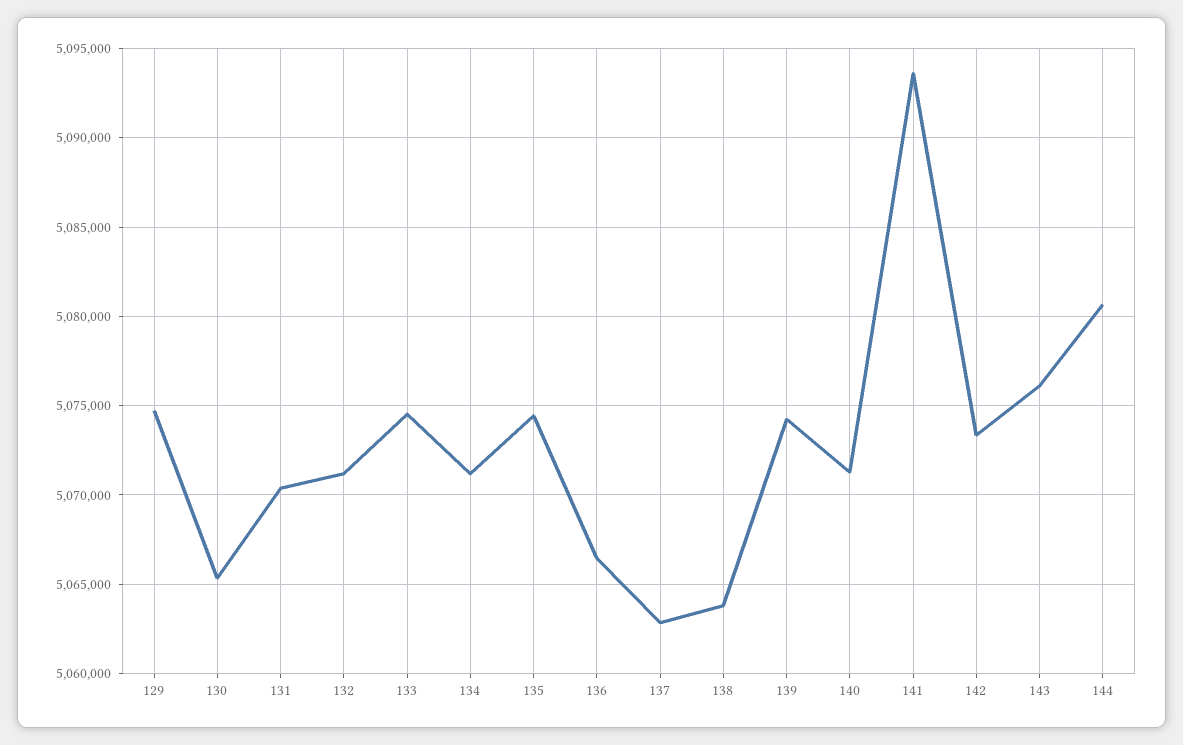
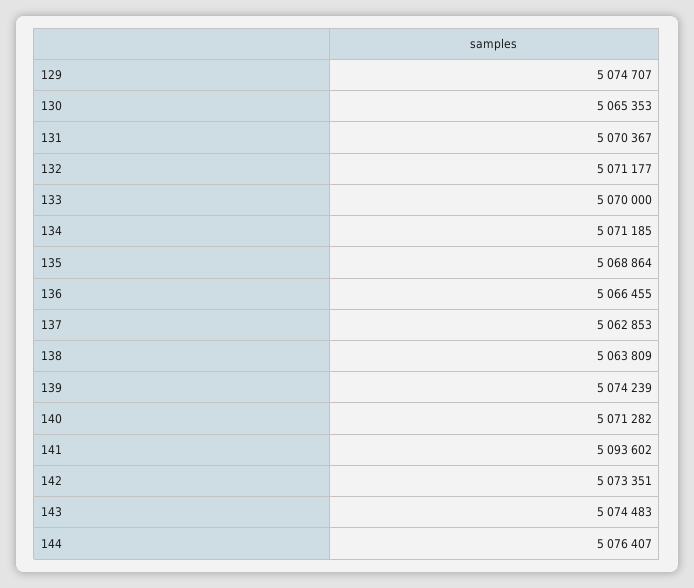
  {
    "129": 5074707,
    "130": 5065353,
    "131": 5070367,
    "132": 5071177,
-   "133": 5074500,
+   "133": 5070000,
    "134": 5071185,
-   "135": 5074500,
+   "135": 5068864,
    "136": 5066455,
    "137": 5062853,
    "138": 5063809,
    "139": 5074239,
    "140": 5071282,
    "141": 5093602,
    "142": 5073351,
-   "143": 5076000,
+   "143": 5074483,
-   "144": 5080500
+   "144": 5076407
  }

